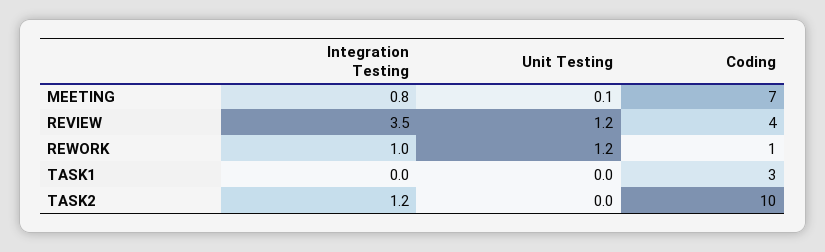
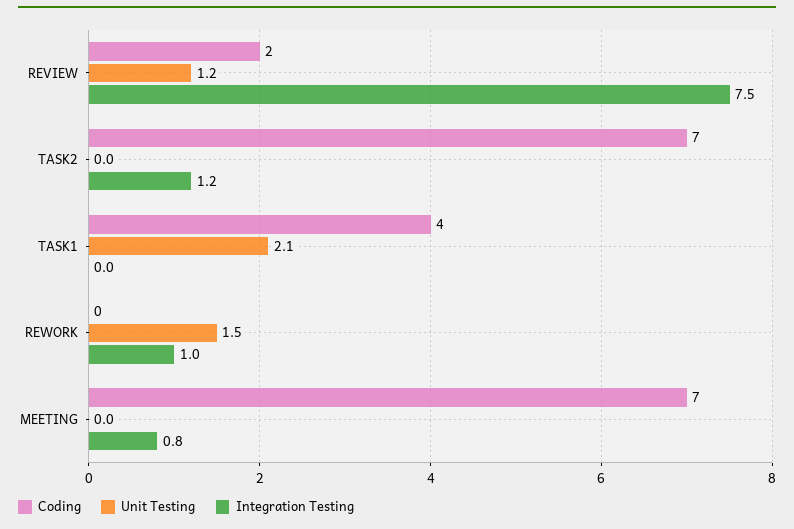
  {
    "Integration Testing": {
      "MEETING": 0.8,
-     "REVIEW": 3.5,
+     "REVIEW": 7.5,
      "REWORK": 1,
      "TASK1": 0,
      "TASK2": 1.2
    },
    "Unit Testing": {
-     "MEETING": 0.1,
+     "MEETING": 0,
      "REVIEW": 1.2,
-     "REWORK": 1.2,
+     "REWORK": 1.5,
-     "TASK1": 0,
+     "TASK1": 2.1,
      "TASK2": 0
    },
    "Coding": {
      "MEETING": 7,
-     "REVIEW": 4,
+     "REVIEW": 2,
-     "REWORK": 1,
+     "REWORK": 0,
-     "TASK1": 3,
+     "TASK1": 4,
-     "TASK2": 10
+     "TASK2": 7
    }
  }

